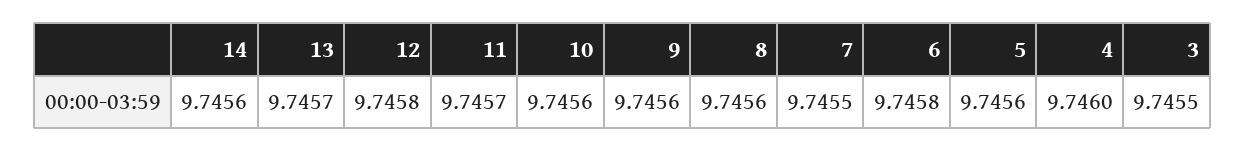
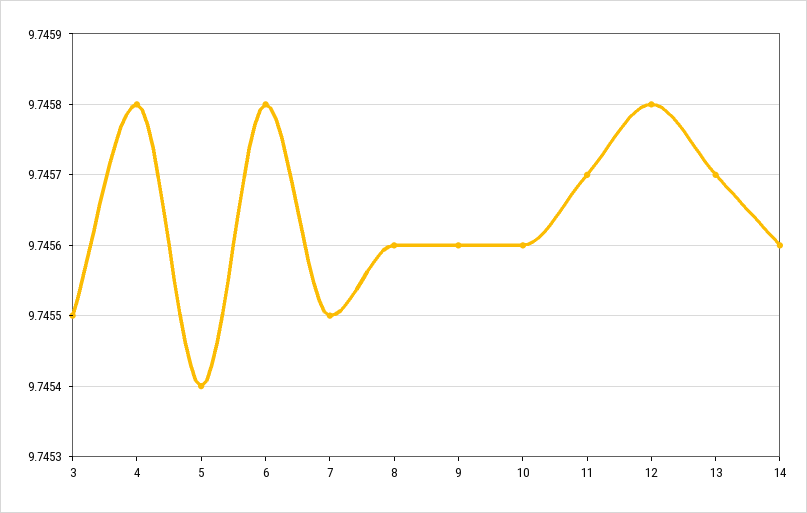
  {
    "14": 9.7456,
    "13": 9.7457,
    "12": 9.7458,
    "11": 9.7457,
    "10": 9.7456,
    "9": 9.7456,
    "8": 9.7456,
    "7": 9.7455,
    "6": 9.7458,
-   "5": 9.7456,
+   "5": 9.7454,
-   "4": 9.746,
+   "4": 9.7458,
    "3": 9.7455
  }

